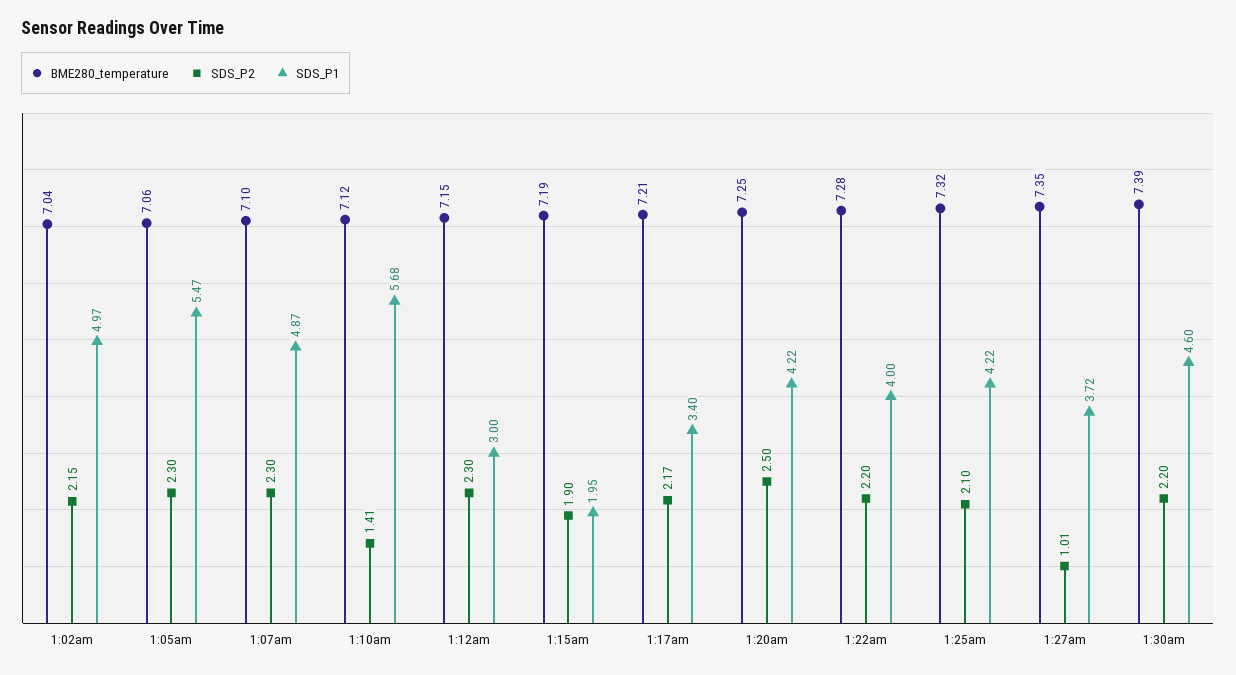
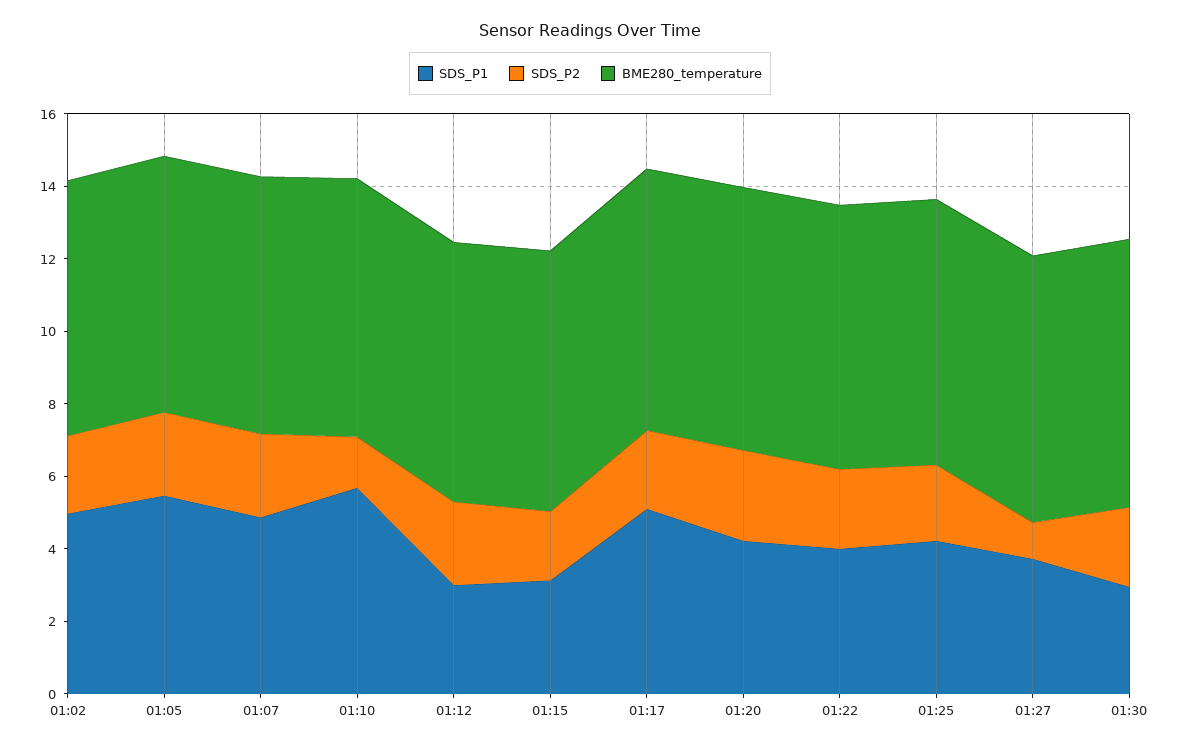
  {
    "BME280_temperature": {
      "1:02am": 7.04,
      "1:05am": 7.06,
      "1:07am": 7.1,
      "1:10am": 7.12,
      "1:12am": 7.15,
      "1:15am": 7.19,
      "1:17am": 7.21,
      "1:20am": 7.25,
      "1:22am": 7.28,
      "1:25am": 7.32,
      "1:27am": 7.35,
      "1:30am": 7.39
    },
    "SDS_P2": {
      "1:02am": 2.15,
      "1:05am": 2.3,
      "1:07am": 2.3,
      "1:10am": 1.41,
      "1:12am": 2.3,
      "1:15am": 1.9,
      "1:17am": 2.17,
      "1:20am": 2.5,
      "1:22am": 2.2,
      "1:25am": 2.1,
      "1:27am": 1.01,
      "1:30am": 2.2
    },
    "SDS_P1": {
      "1:02am": 4.97,
      "1:05am": 5.47,
      "1:07am": 4.87,
      "1:10am": 5.68,
      "1:12am": 3,
-     "1:15am": 1.95,
+     "1:15am": 3,
-     "1:17am": 3.4,
+     "1:17am": 5,
      "1:20am": 4.22,
      "1:22am": 4,
      "1:25am": 4.22,
      "1:27am": 3.72,
-     "1:30am": 4.6
+     "1:30am": 3
    }
  }

